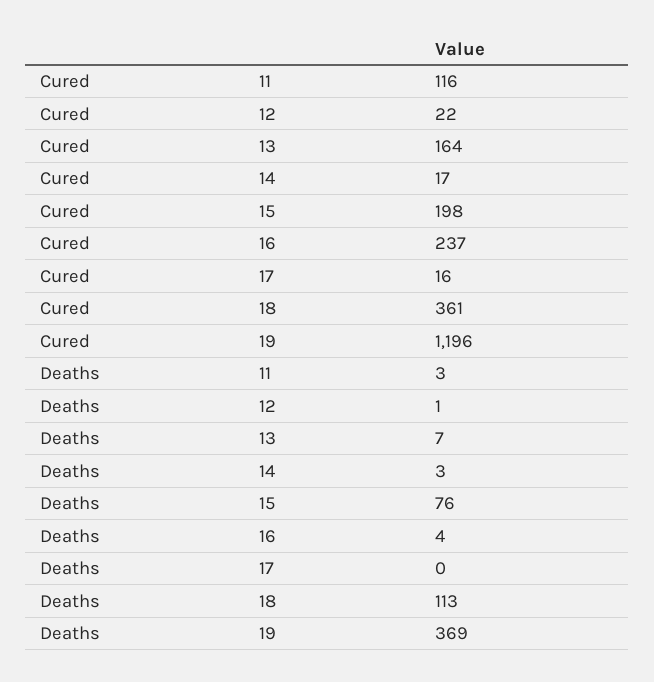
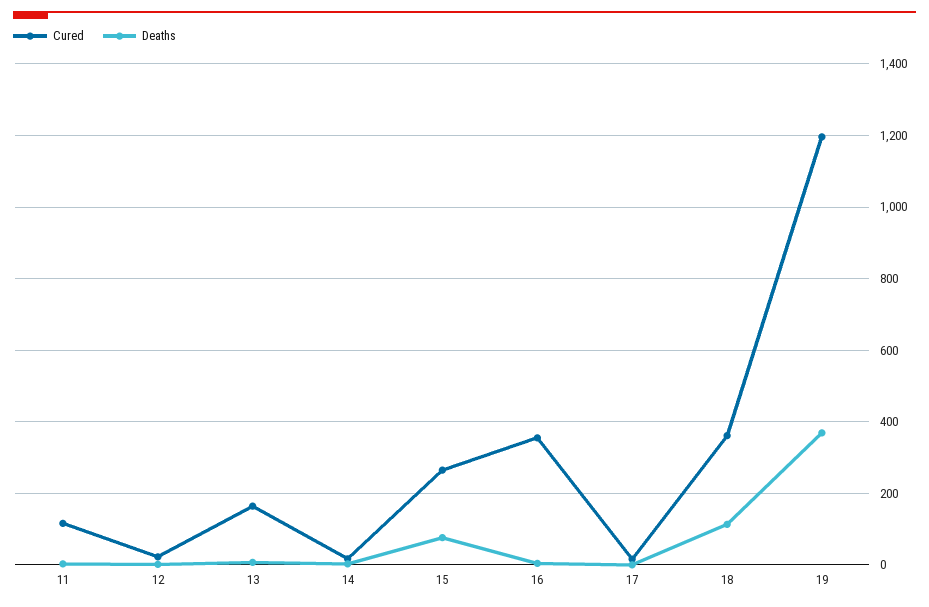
  {
    "Cured": {
      "11": 116,
      "12": 22,
      "13": 164,
      "14": 17,
-     "15": 198,
+     "15": 260,
-     "16": 237,
+     "16": 360,
      "17": 16,
      "18": 361,
      "19": 1196
    },
    "Deaths": {
      "11": 3,
      "12": 1,
      "13": 7,
      "14": 3,
      "15": 76,
      "16": 4,
      "17": 0,
      "18": 113,
      "19": 369
    }
  }

